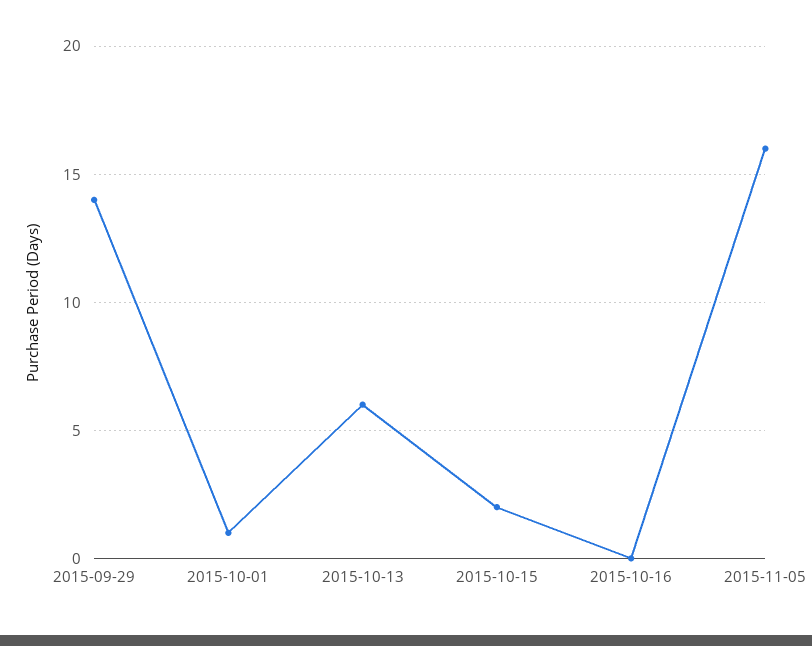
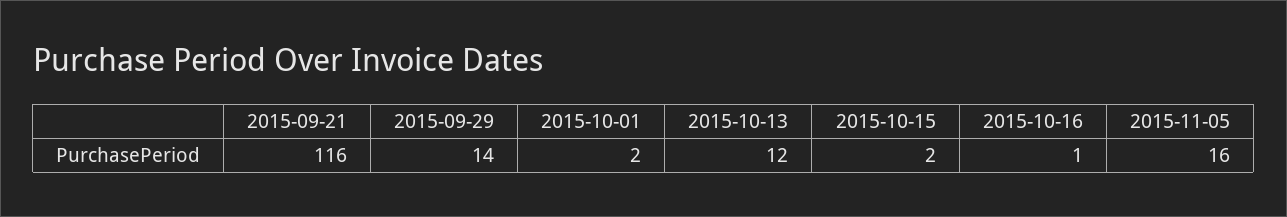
  {
    "2015-09-29": 14,
-   "2015-10-01": 1,
+   "2015-10-01": 2,
-   "2015-10-13": 6,
+   "2015-10-13": 12,
    "2015-10-15": 2,
-   "2015-10-16": 0,
+   "2015-10-16": 1,
-   "2015-11-05": 16
+   "2015-11-05": 16,
+   "2015-09-21": 116
  }

